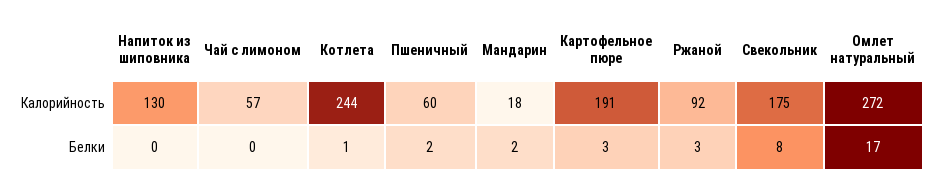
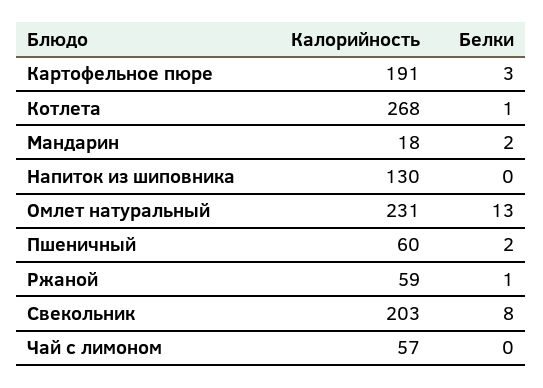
  {
    "Напиток из шиповника": {
      "Калорийность": 130,
      "Белки": 0
    },
    "Чай с лимоном": {
      "Калорийность": 57,
      "Белки": 0
    },
    "Котлета": {
-     "Калорийность": 244,
+     "Калорийность": 268,
      "Белки": 1
    },
    "Пшеничный": {
      "Калорийность": 60,
      "Белки": 2
    },
    "Мандарин": {
      "Калорийность": 18,
      "Белки": 2
    },
    "Картофельное пюре": {
      "Калорийность": 191,
      "Белки": 3
    },
    "Ржаной": {
-     "Калорийность": 92,
+     "Калорийность": 59,
-     "Белки": 3
+     "Белки": 1
    },
    "Свекольник": {
-     "Калорийность": 175,
+     "Калорийность": 203,
      "Белки": 8
    },
    "Омлет натуральный": {
-     "Калорийность": 272,
+     "Калорийность": 231,
-     "Белки": 17
+     "Белки": 13
    }
  }

